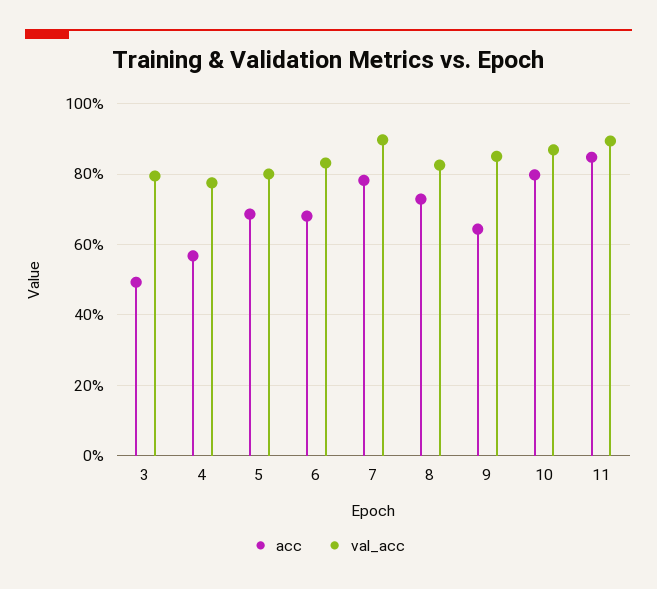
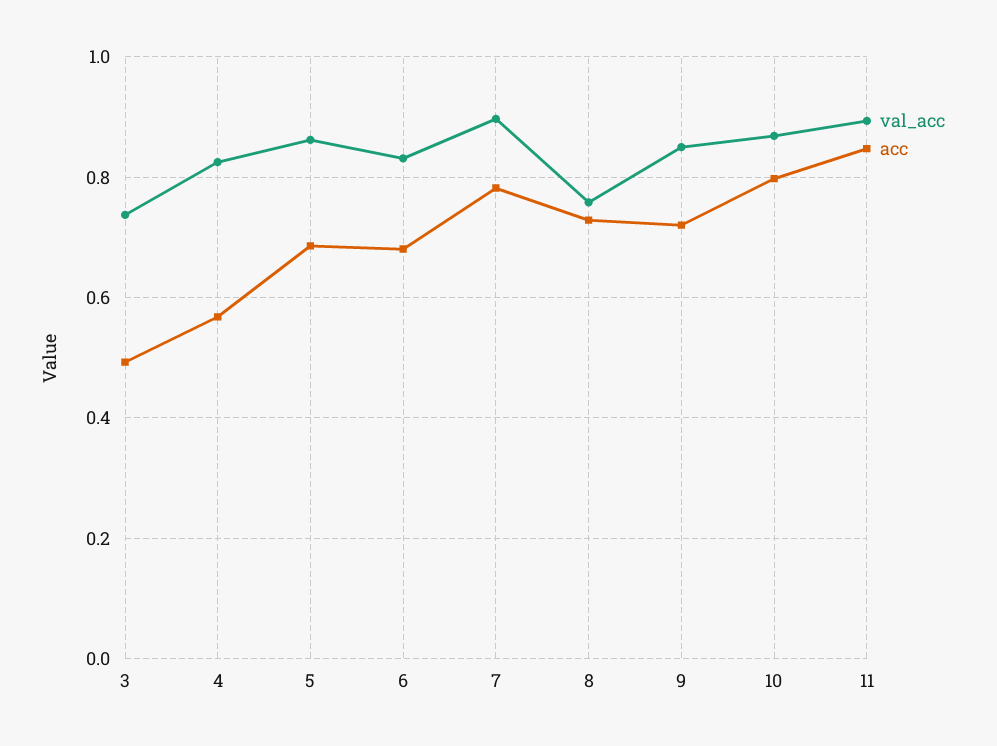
  {
    "acc": {
      "3": 0.5,
      "4": 0.56,
      "5": 0.68,
      "6": 0.68,
      "7": 0.78,
      "8": 0.72,
-     "9": 0.64,
+     "9": 0.72,
      "10": 0.8,
      "11": 0.84
    },
    "val_acc": {
-     "3": 0.8,
+     "3": 0.74,
-     "4": 0.78,
+     "4": 0.82,
-     "5": 0.8,
+     "5": 0.86,
      "6": 0.84,
      "7": 0.9,
-     "8": 0.82,
+     "8": 0.76,
      "9": 0.86,
      "10": 0.86,
      "11": 0.9
    }
  }

